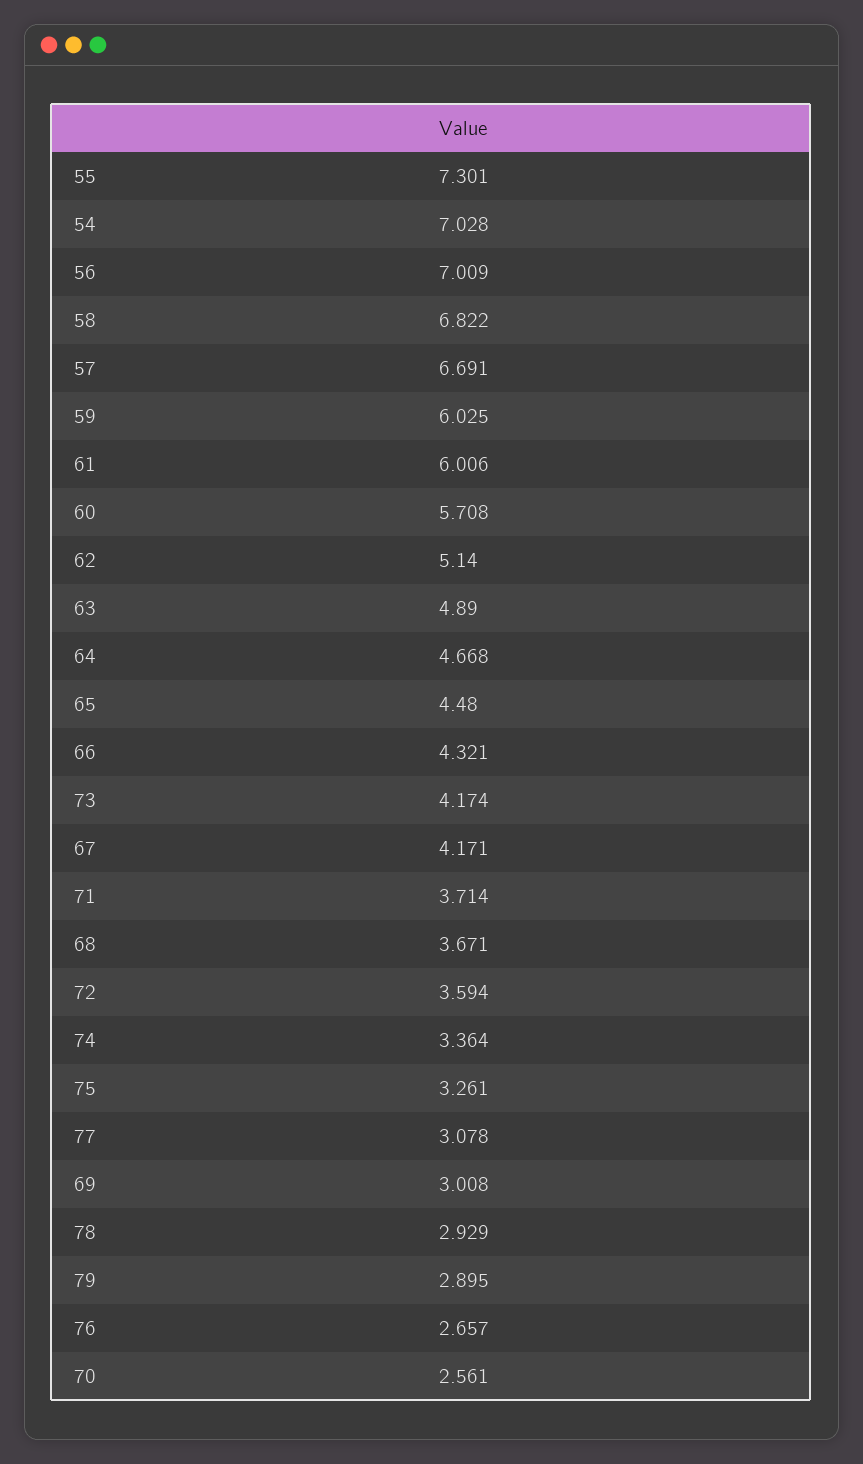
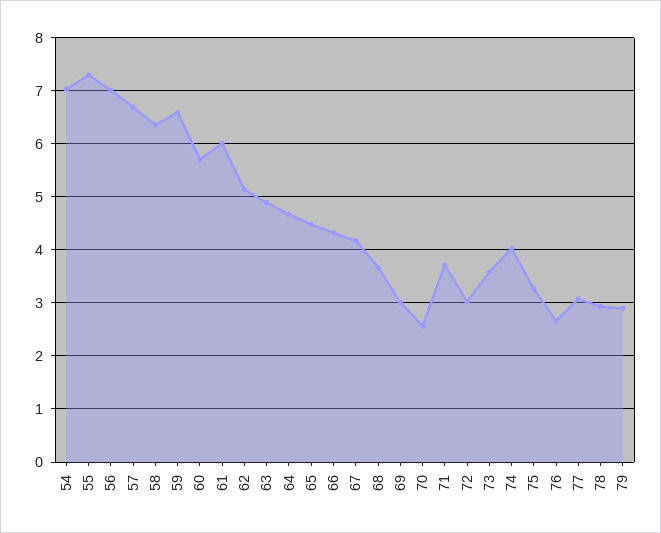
  {
    "55": 7.301,
    "54": 7.028,
    "56": 7.009,
-   "58": 6.822,
+   "58": 6.4,
    "57": 6.691,
-   "59": 6.025,
+   "59": 6.6,
    "61": 6.006,
    "60": 5.708,
    "62": 5.14,
    "63": 4.89,
    "64": 4.668,
    "65": 4.48,
    "66": 4.321,
-   "73": 4.174,
+   "73": 3.6,
    "67": 4.171,
    "71": 3.714,
    "68": 3.671,
-   "72": 3.594,
+   "72": 3,
-   "74": 3.364,
+   "74": 4,
    "75": 3.261,
    "77": 3.078,
    "69": 3.008,
    "78": 2.929,
    "79": 2.895,
    "76": 2.657,
    "70": 2.561
  }

